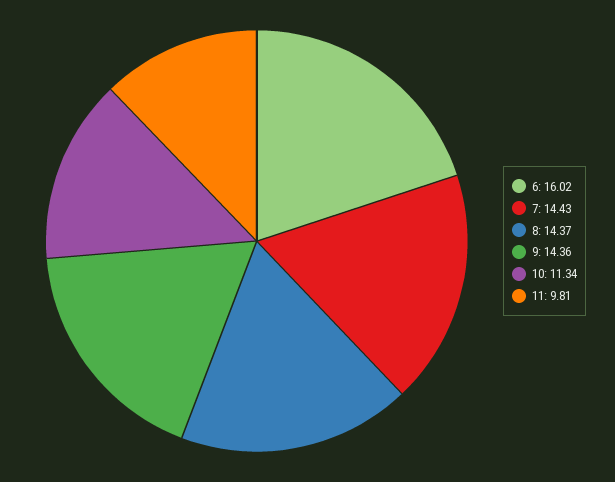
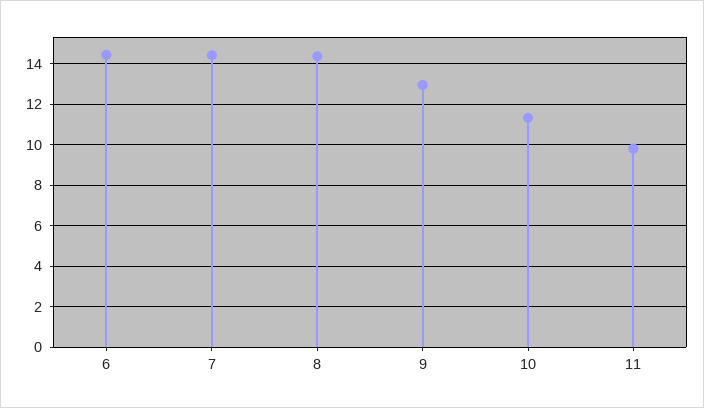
  {
-   "6": 16.02,
+   "6": 14.5,
    "7": 14.43,
    "8": 14.37,
-   "9": 14.36,
+   "9": 13,
    "10": 11.34,
    "11": 9.81
  }

